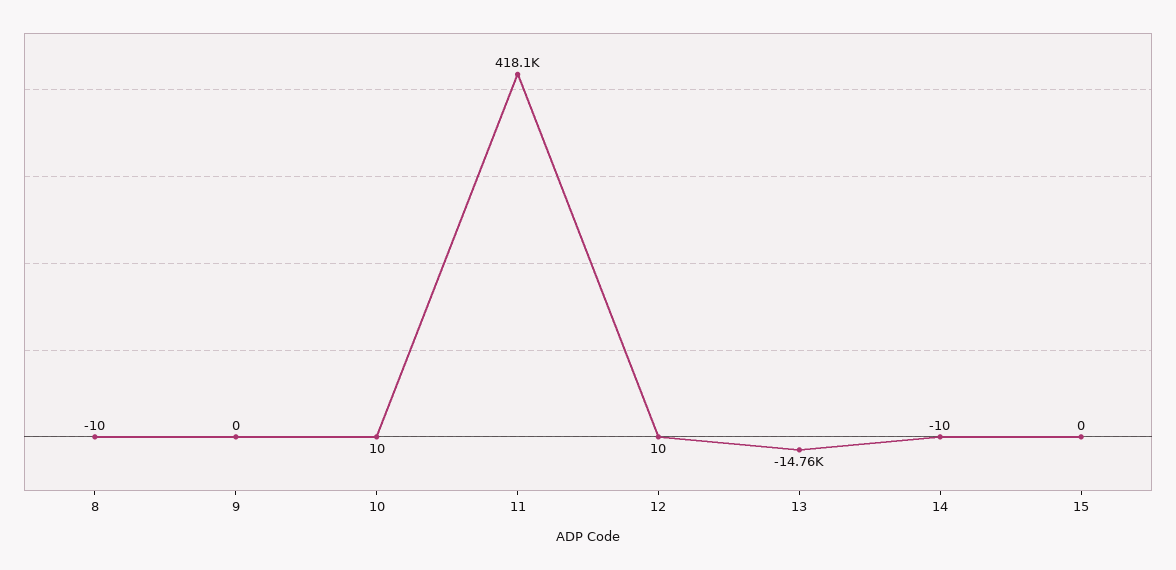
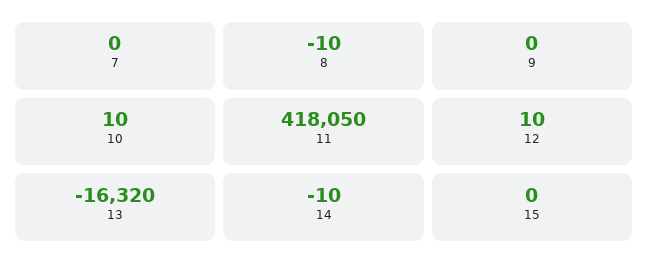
  {
    "8": -10,
    "9": 0,
    "10": 10,
    "11": 418050,
    "12": 10,
-   "13": -14760,
+   "13": -16320,
    "14": -10,
-   "15": 0
+   "15": 0,
+   "7": 0
  }

